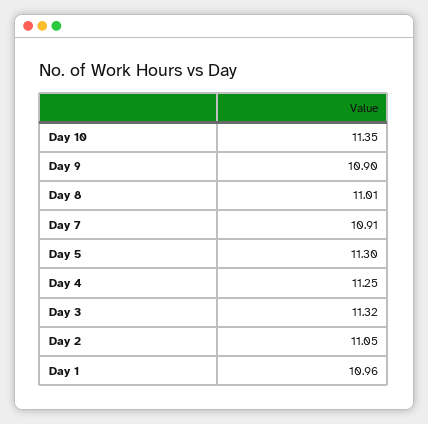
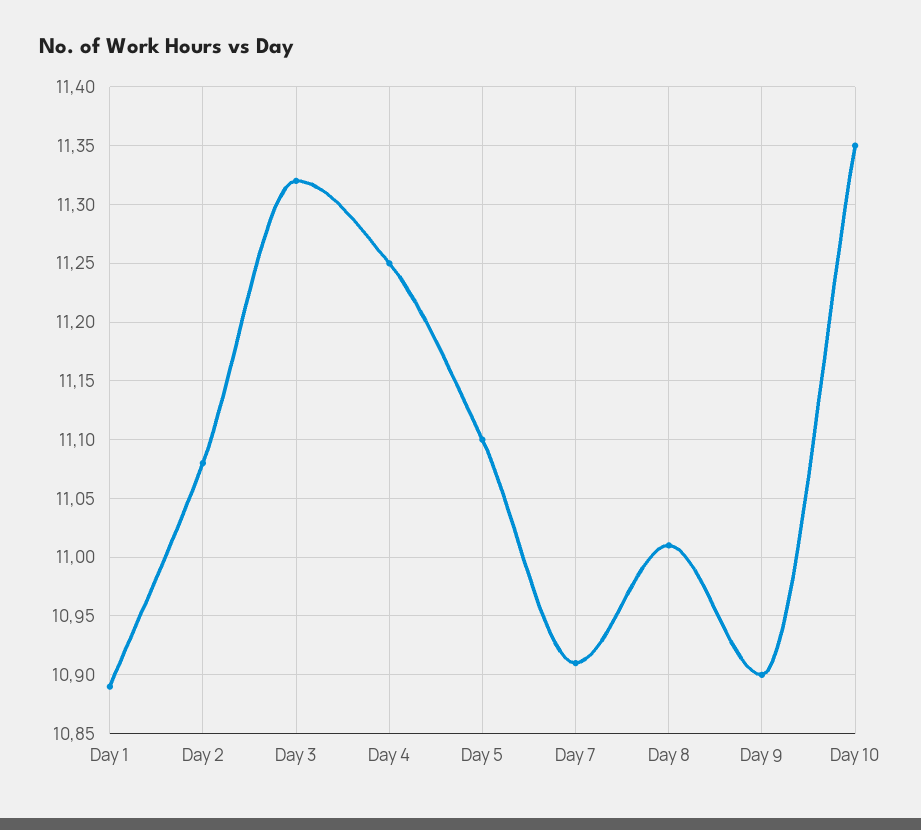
  {
    "Day 10": 11.35,
    "Day 9": 10.9,
    "Day 8": 11.01,
    "Day 7": 10.91,
-   "Day 5": 11.3,
+   "Day 5": 11.1,
    "Day 4": 11.25,
    "Day 3": 11.32,
-   "Day 2": 11.05,
+   "Day 2": 11.08,
-   "Day 1": 10.96
+   "Day 1": 10.89
  }

